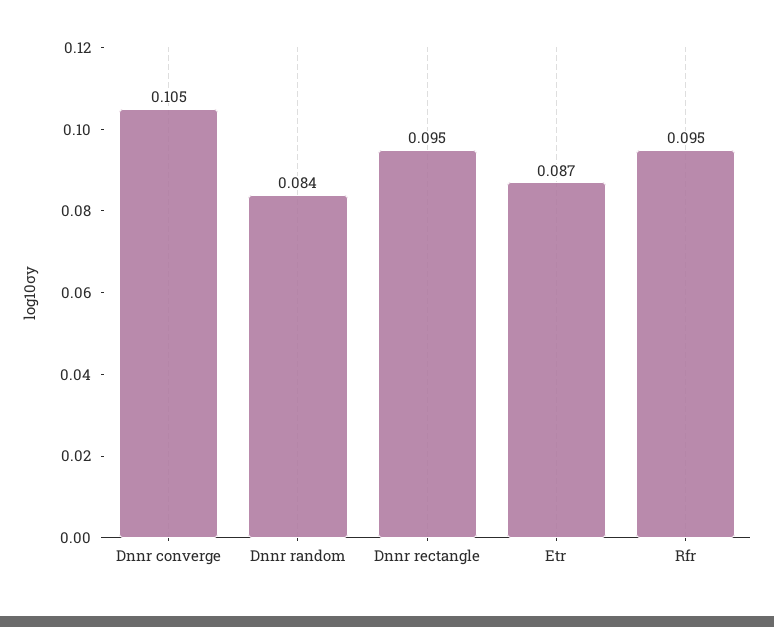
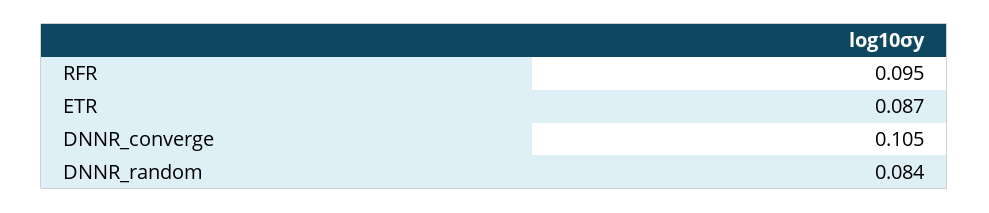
  {
    "Dnnr converge": 0.105,
    "Dnnr random": 0.084,
-   "Dnnr rectangle": 0.095,
    "Etr": 0.087,
    "Rfr": 0.095
  }

